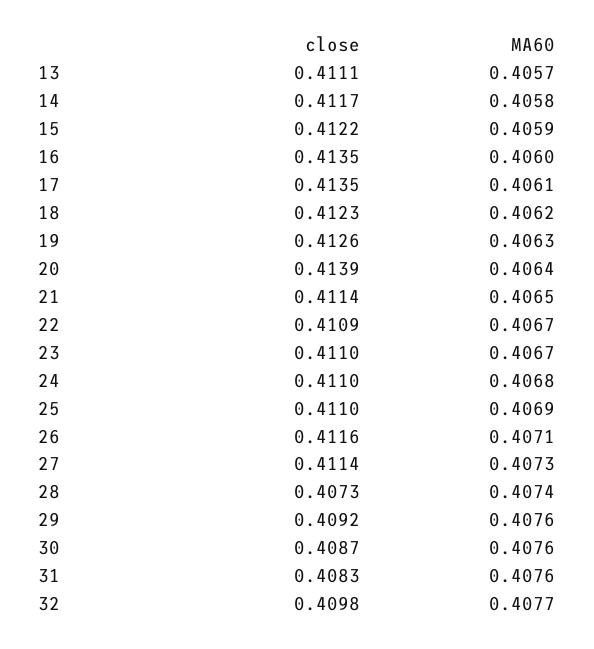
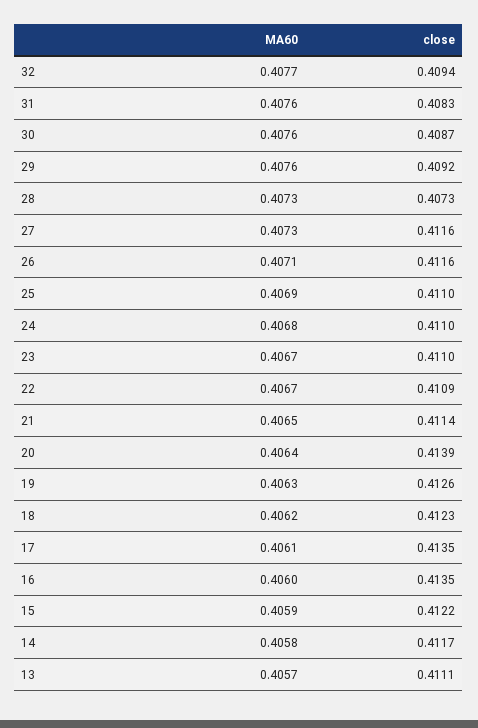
  {
    "close": {
      "13": 0.4111,
      "14": 0.4117,
      "15": 0.4122,
      "16": 0.4135,
      "17": 0.4135,
      "18": 0.4123,
      "19": 0.4126,
      "20": 0.4139,
      "21": 0.4114,
      "22": 0.4109,
      "23": 0.411,
      "24": 0.411,
      "25": 0.411,
      "26": 0.4116,
-     "27": 0.4114,
+     "27": 0.4116,
      "28": 0.4073,
      "29": 0.4092,
      "30": 0.4087,
      "31": 0.4083,
-     "32": 0.4098
+     "32": 0.4094
    },
    "MA60": {
      "13": 0.4057,
      "14": 0.4058,
      "15": 0.4059,
      "16": 0.406,
      "17": 0.4061,
      "18": 0.4062,
      "19": 0.4063,
      "20": 0.4064,
      "21": 0.4065,
      "22": 0.4067,
      "23": 0.4067,
      "24": 0.4068,
      "25": 0.4069,
      "26": 0.4071,
      "27": 0.4073,
-     "28": 0.4074,
+     "28": 0.4073,
      "29": 0.4076,
      "30": 0.4076,
      "31": 0.4076,
      "32": 0.4077
    }
  }

